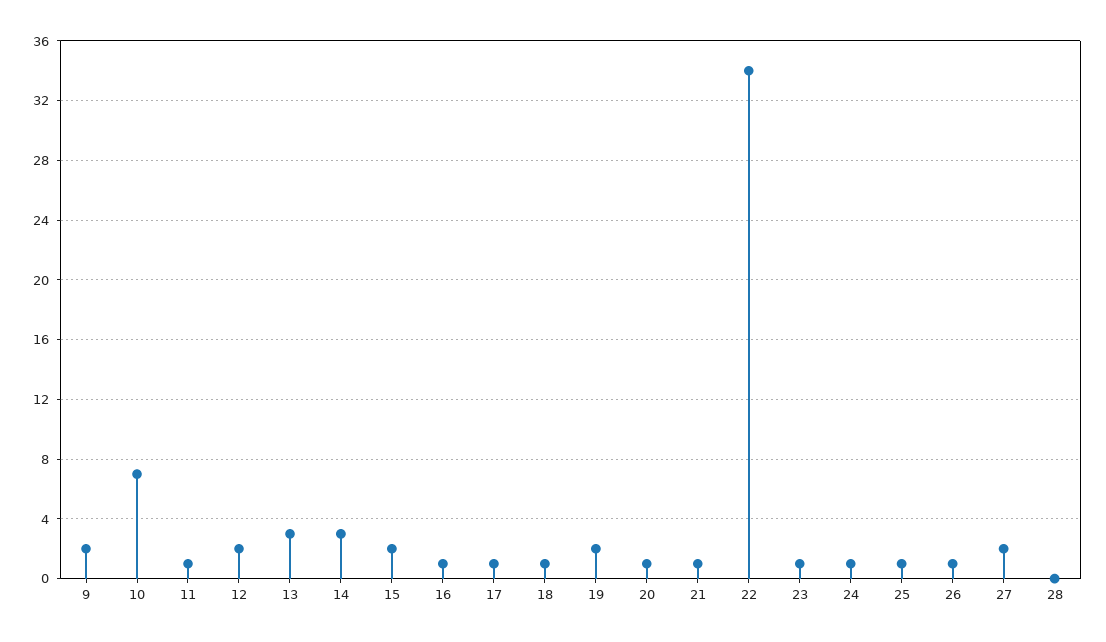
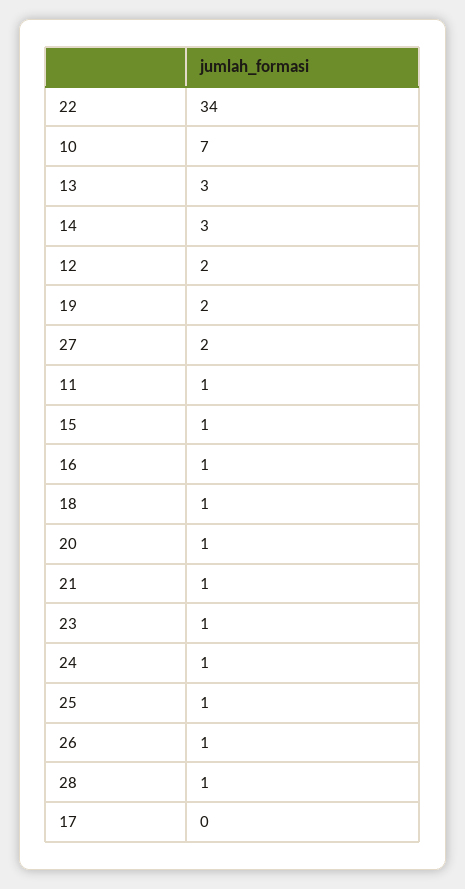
  {
-   "9": 2,
    "10": 7,
    "11": 1,
    "12": 2,
    "13": 3,
    "14": 3,
-   "15": 2,
+   "15": 1,
    "16": 1,
-   "17": 1,
+   "17": 0,
    "18": 1,
    "19": 2,
    "20": 1,
    "21": 1,
    "22": 34,
    "23": 1,
    "24": 1,
    "25": 1,
    "26": 1,
    "27": 2,
-   "28": 0
+   "28": 1
  }

